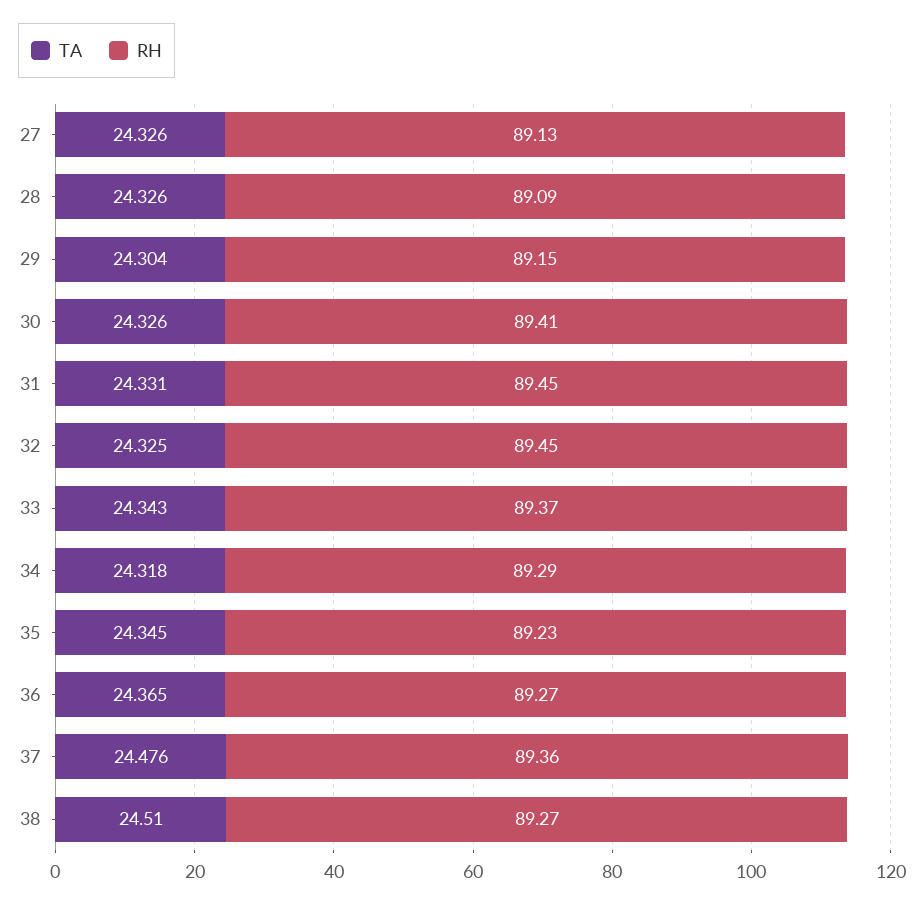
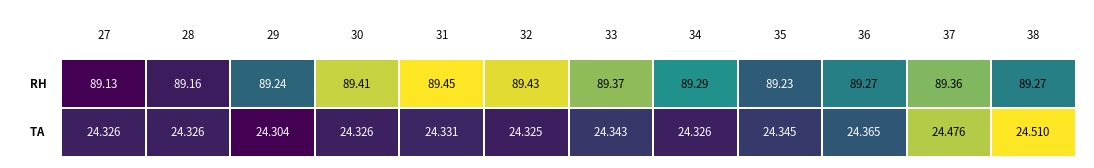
  {
    "TA": {
      "27": 24.326,
      "28": 24.326,
      "29": 24.304,
      "30": 24.326,
      "31": 24.331,
      "32": 24.325,
      "33": 24.343,
-     "34": 24.318,
+     "34": 24.326,
      "35": 24.345,
      "36": 24.365,
      "37": 24.476,
      "38": 24.51
    },
    "RH": {
      "27": 89.13,
-     "28": 89.09,
+     "28": 89.16,
-     "29": 89.15,
+     "29": 89.24,
      "30": 89.41,
      "31": 89.45,
-     "32": 89.45,
+     "32": 89.43,
      "33": 89.37,
      "34": 89.29,
      "35": 89.23,
      "36": 89.27,
      "37": 89.36,
      "38": 89.27
    }
  }

